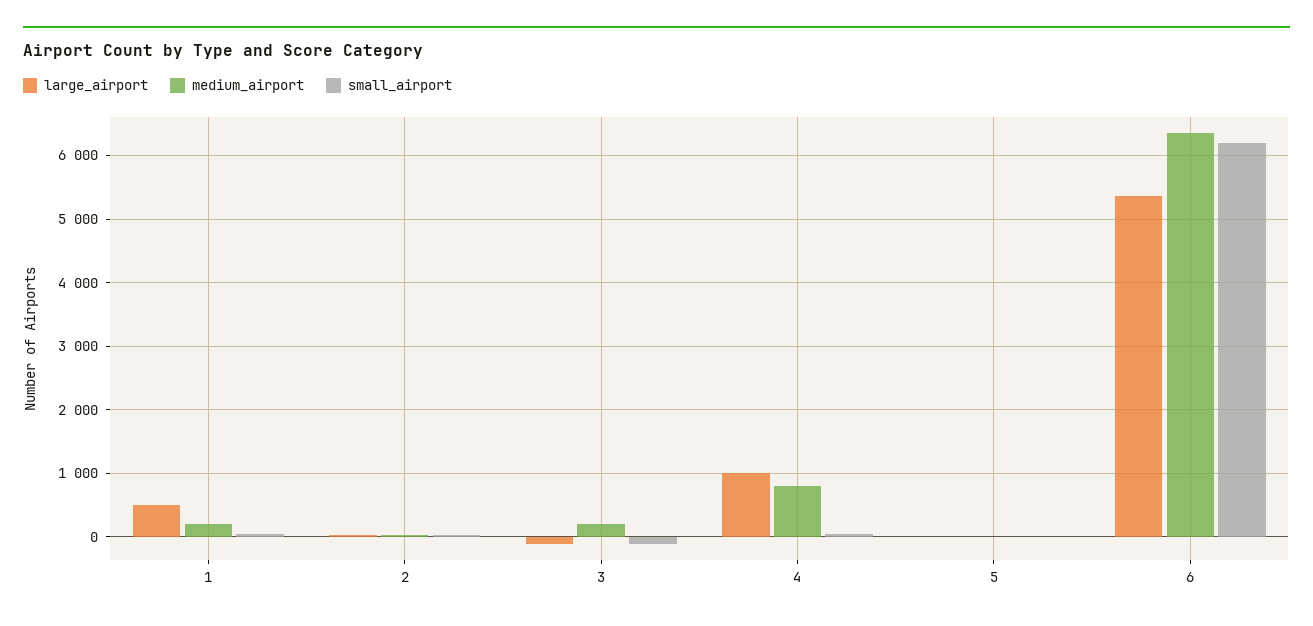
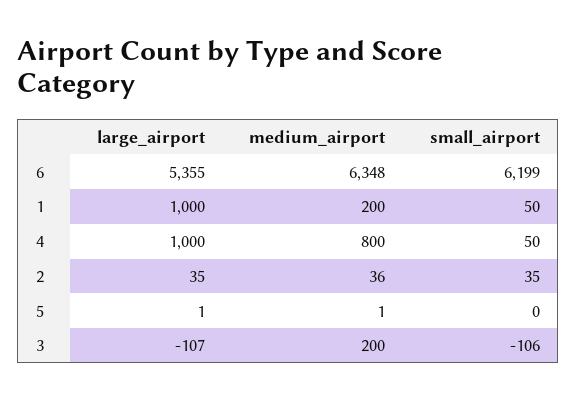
  {
    "large_airport": {
-     "1": 500,
+     "1": 1000,
      "2": 35,
      "3": -107,
      "4": 1000,
      "5": 1,
      "6": 5355
    },
    "medium_airport": {
      "1": 200,
      "2": 36,
      "3": 200,
      "4": 800,
      "5": 1,
      "6": 6348
    },
    "small_airport": {
      "1": 50,
      "2": 35,
      "3": -106,
      "4": 50,
      "5": 0,
      "6": 6199
    }
  }

